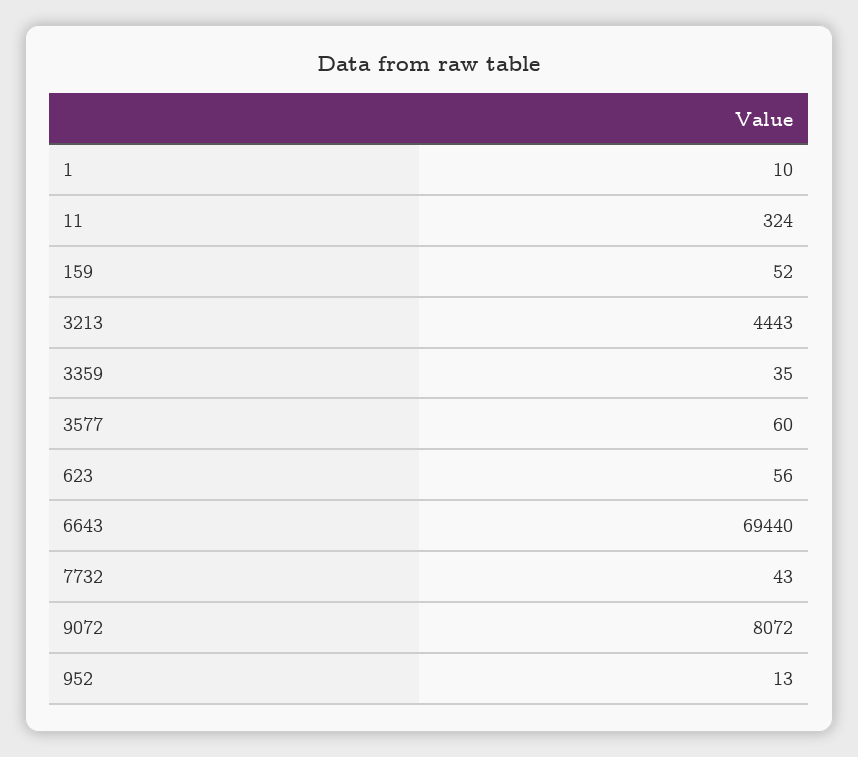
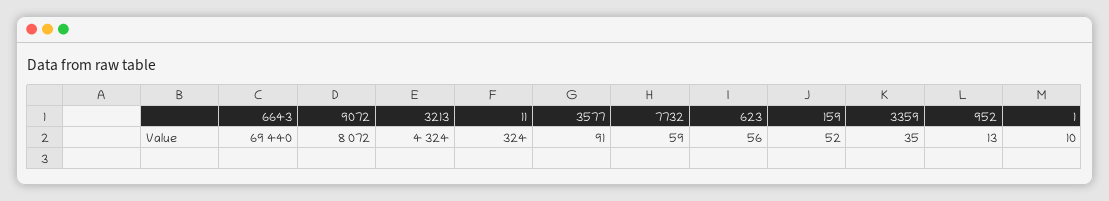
  {
    "1": 10,
    "11": 324,
    "159": 52,
-   "3213": 4443,
+   "3213": 4324,
    "3359": 35,
-   "3577": 60,
+   "3577": 91,
    "623": 56,
    "6643": 69440,
-   "7732": 43,
+   "7732": 59,
    "9072": 8072,
    "952": 13
  }

